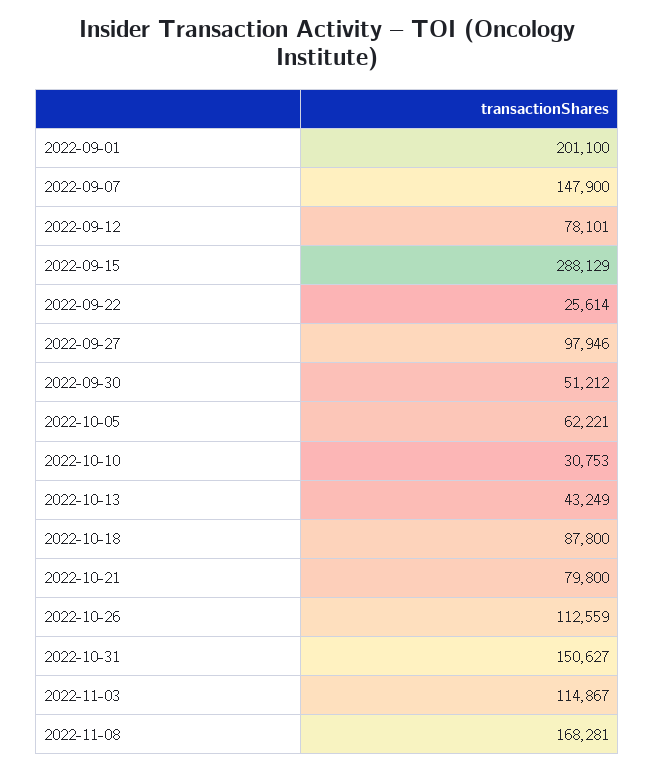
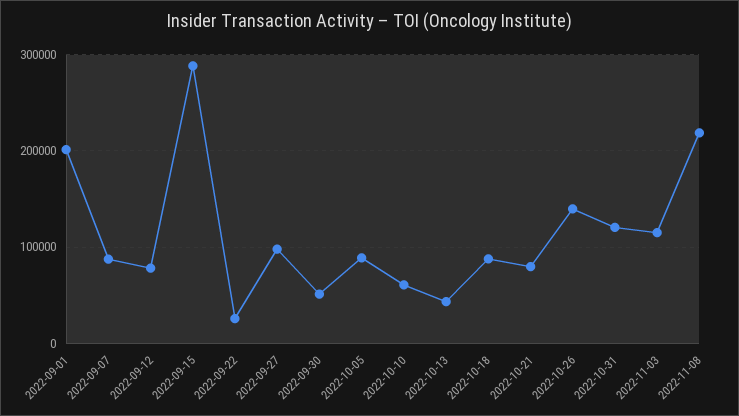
  {
    "2022-09-01": 201100,
-   "2022-09-07": 147900,
+   "2022-09-07": 90000,
    "2022-09-12": 78101,
    "2022-09-15": 288129,
    "2022-09-22": 25614,
    "2022-09-27": 97946,
    "2022-09-30": 51212,
-   "2022-10-05": 62221,
+   "2022-10-05": 90000,
-   "2022-10-10": 30753,
+   "2022-10-10": 60000,
    "2022-10-13": 43249,
    "2022-10-18": 87800,
    "2022-10-21": 79800,
-   "2022-10-26": 112559,
+   "2022-10-26": 140000,
-   "2022-10-31": 150627,
+   "2022-10-31": 120000,
    "2022-11-03": 114867,
-   "2022-11-08": 168281
+   "2022-11-08": 220000
  }

